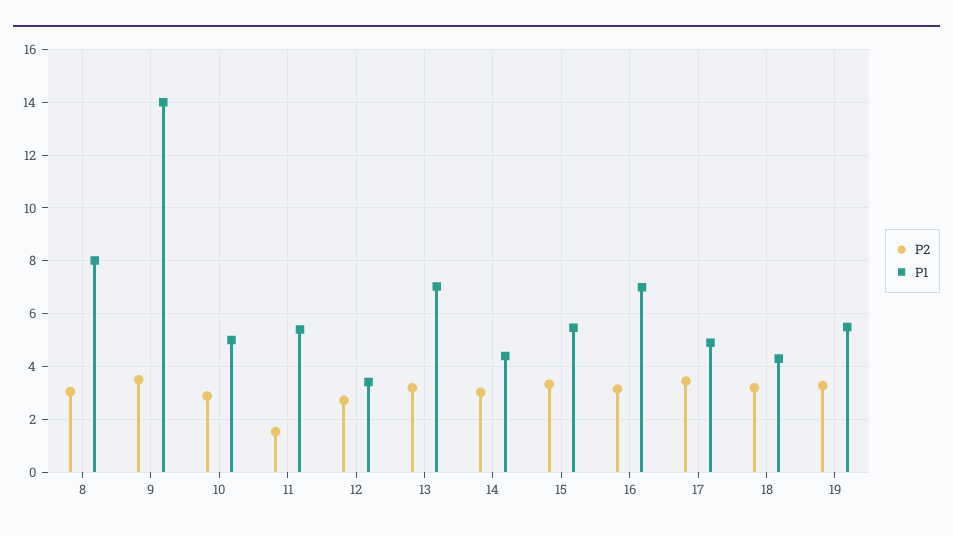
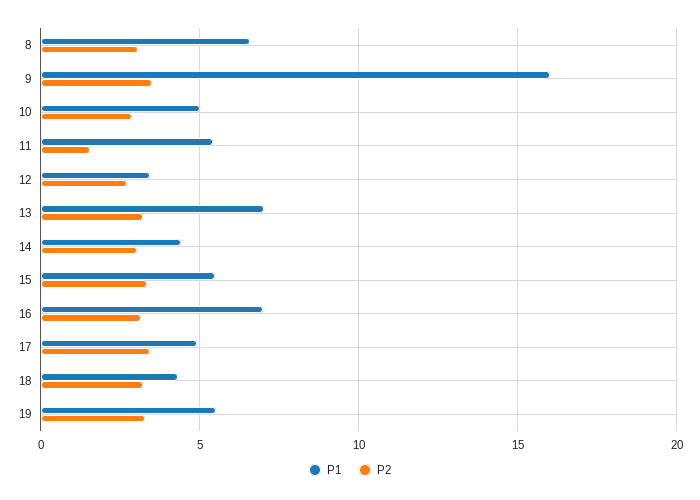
  {
    "P2": {
      "8": 3,
      "9": 3.5,
      "10": 3,
      "11": 1.5,
      "12": 2.75,
      "13": 3.25,
      "14": 3,
      "15": 3.25,
      "16": 3.25,
      "17": 3.5,
      "18": 3.25,
      "19": 3.25
    },
    "P1": {
-     "8": 8,
+     "8": 6.5,
-     "9": 14,
+     "9": 16,
      "10": 5,
      "11": 5.5,
      "12": 3.5,
      "13": 7,
      "14": 4.5,
      "15": 5.5,
      "16": 7,
      "17": 5,
      "18": 4.25,
      "19": 5.5
    }
  }

